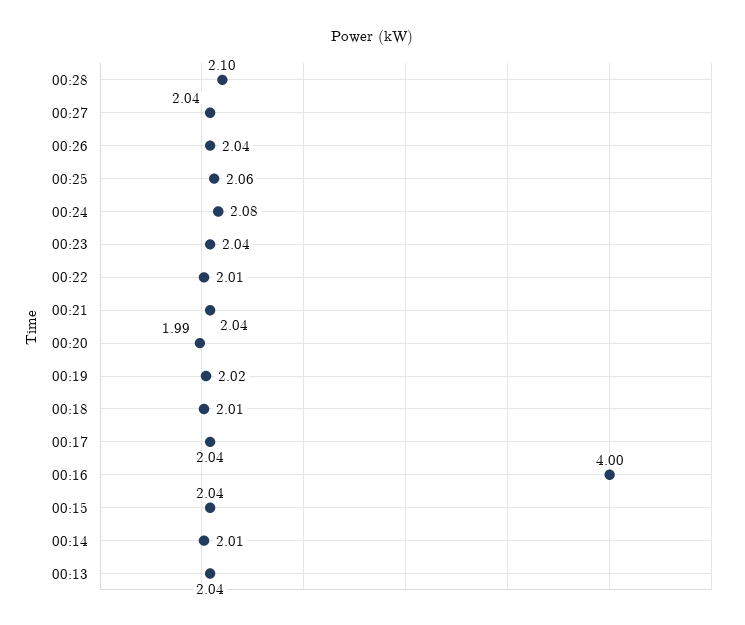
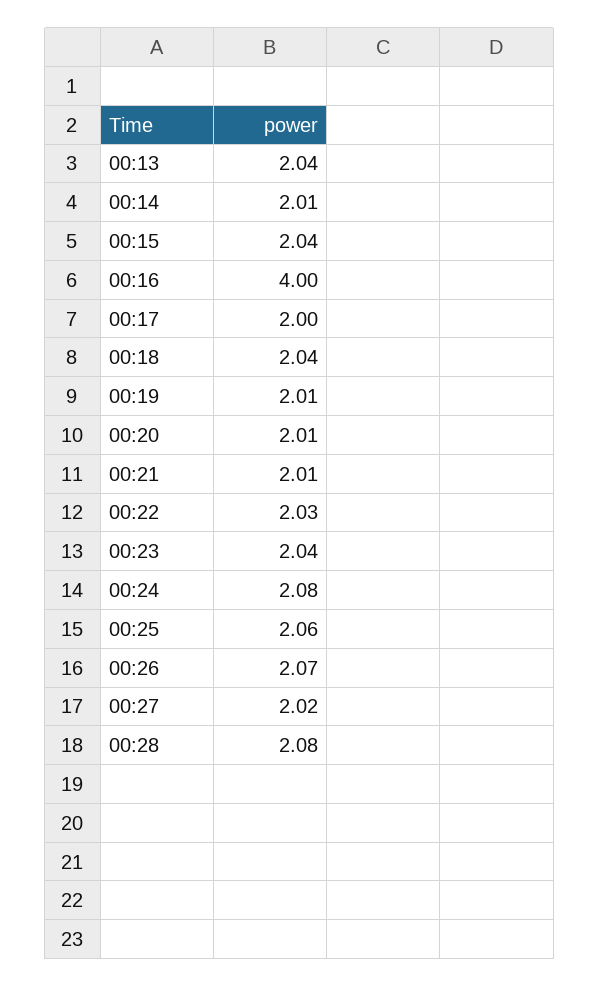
  {
-   "00:28": 2.1,
+   "00:28": 2.08,
-   "00:27": 2.04,
+   "00:27": 2.02,
-   "00:26": 2.04,
+   "00:26": 2.07,
    "00:25": 2.06,
    "00:24": 2.08,
    "00:23": 2.04,
-   "00:22": 2.01,
+   "00:22": 2.03,
-   "00:21": 2.04,
+   "00:21": 2.01,
-   "00:20": 1.99,
+   "00:20": 2.01,
-   "00:19": 2.02,
+   "00:19": 2.01,
-   "00:18": 2.01,
+   "00:18": 2.04,
-   "00:17": 2.04,
+   "00:17": 2,
    "00:16": 4,
    "00:15": 2.04,
    "00:14": 2.01,
    "00:13": 2.04
  }

